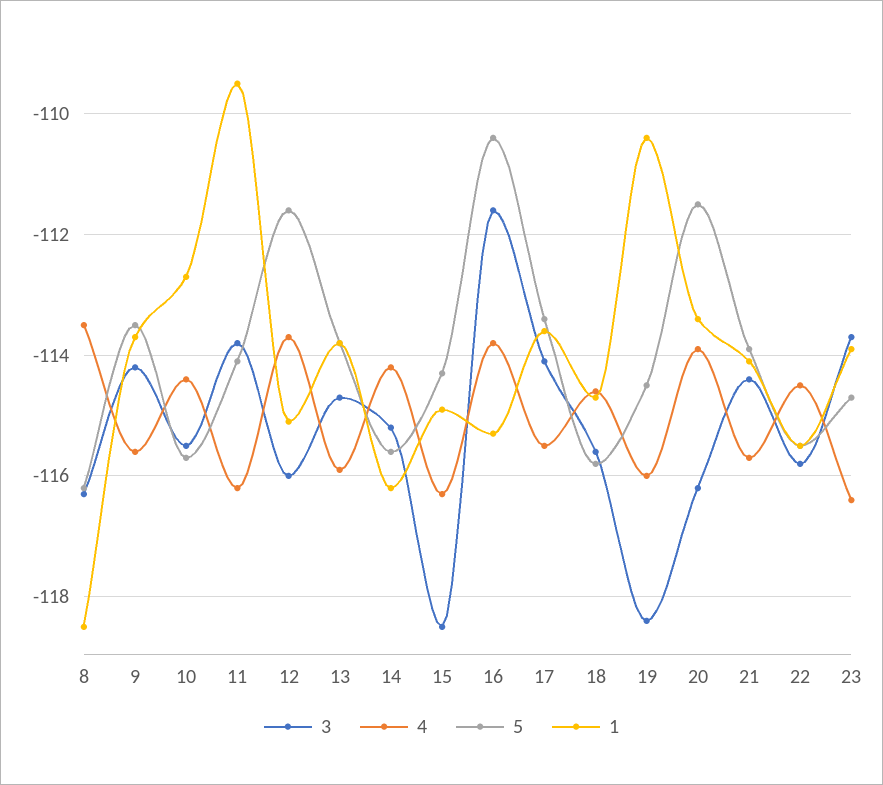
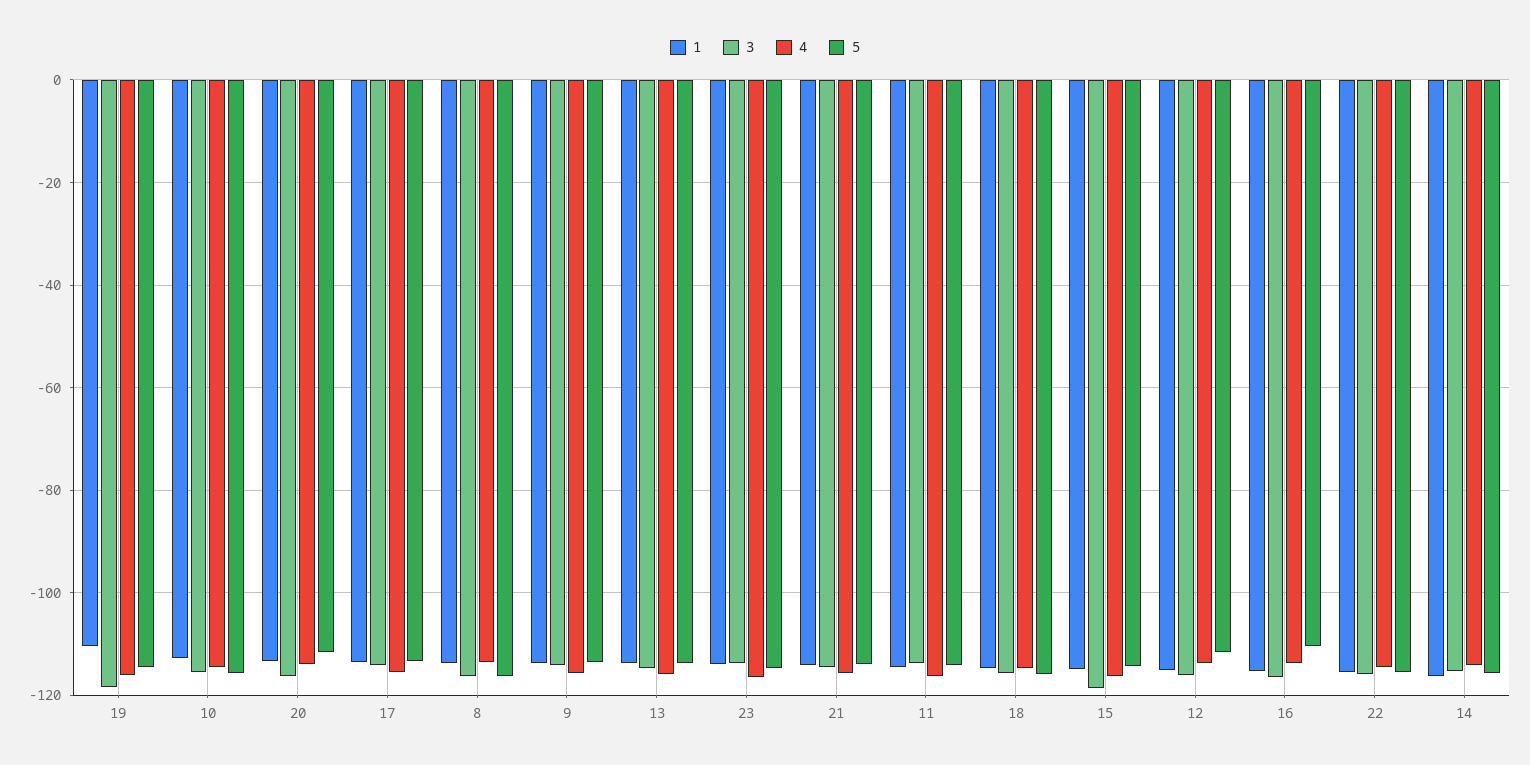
  {
    "3": {
      "8": -116.5,
      "9": -114,
      "10": -115.5,
      "11": -114,
      "12": -116,
      "13": -114.5,
      "14": -115,
      "15": -118.5,
-     "16": -111.5,
+     "16": -116,
      "17": -114,
      "18": -115.5,
      "19": -118.5,
      "20": -116,
      "21": -114.5,
      "22": -116,
      "23": -113.5
    },
    "4": {
      "8": -113.5,
      "9": -115.5,
      "10": -114.5,
      "11": -116,
      "12": -113.5,
      "13": -116,
      "14": -114,
      "15": -116.5,
      "16": -114,
      "17": -115.5,
      "18": -114.5,
      "19": -116,
      "20": -114,
      "21": -115.5,
      "22": -114.5,
      "23": -116.5
    },
    "5": {
      "8": -116,
      "9": -113.5,
      "10": -115.5,
      "11": -114,
      "12": -111.5,
      "13": -114,
      "14": -115.5,
      "15": -114.5,
      "16": -110.5,
      "17": -113.5,
      "18": -116,
      "19": -114.5,
      "20": -111.5,
      "21": -114,
      "22": -115.5,
      "23": -114.5
    },
    "1": {
-     "8": -118.5,
+     "8": -114,
      "9": -113.5,
      "10": -112.5,
-     "11": -109.5,
+     "11": -114,
      "12": -115,
      "13": -114,
      "14": -116,
      "15": -115,
      "16": -115.5,
      "17": -113.5,
      "18": -114.5,
      "19": -110.5,
      "20": -113.5,
      "21": -114,
      "22": -115.5,
      "23": -114
    }
  }

